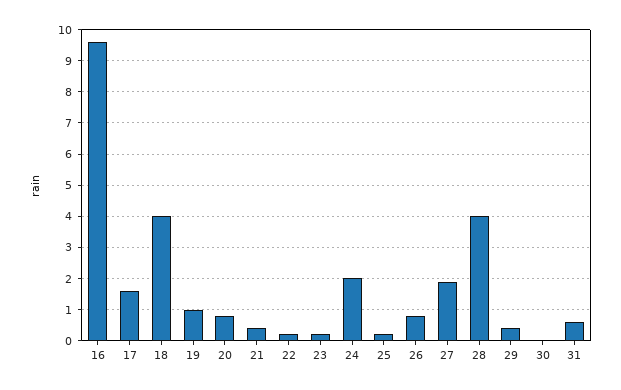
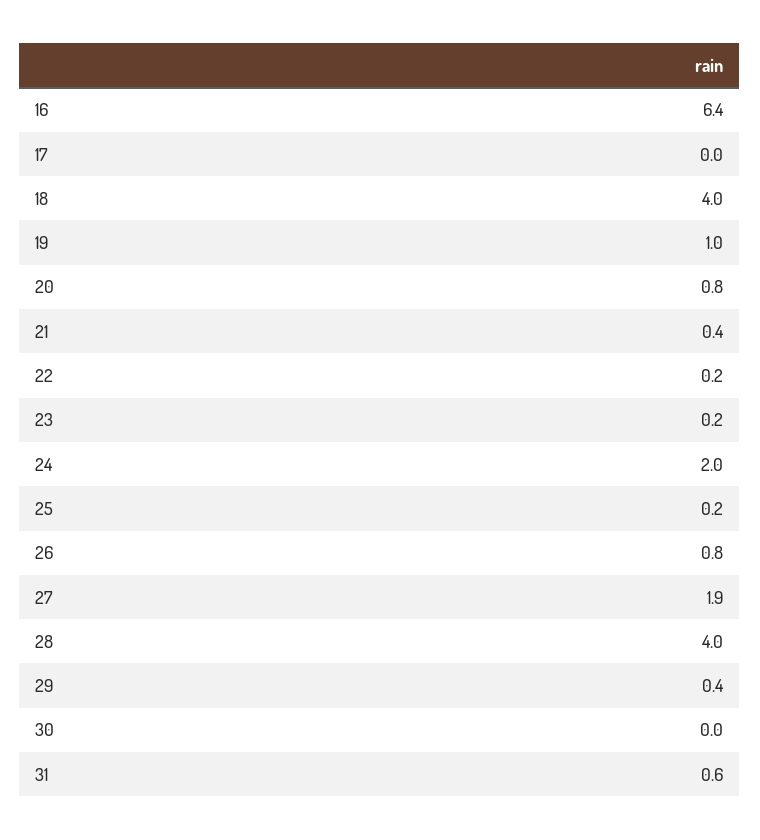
  {
-   "16": 9.5,
+   "16": 6.4,
-   "17": 1.5,
+   "17": 0,
    "18": 4,
    "19": 1,
    "20": 0.8,
    "21": 0.4,
    "22": 0.2,
    "23": 0.2,
    "24": 2,
    "25": 0.2,
    "26": 0.8,
    "27": 1.9,
    "28": 4,
    "29": 0.4,
    "30": 0,
    "31": 0.6
  }

